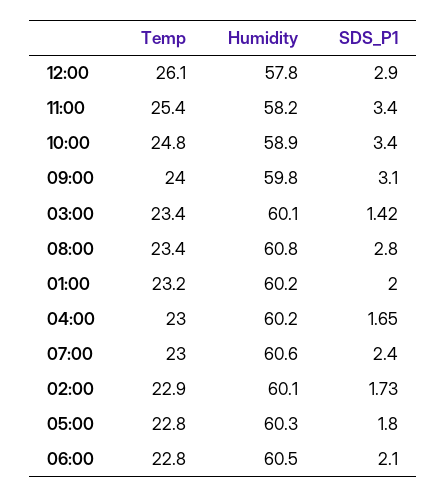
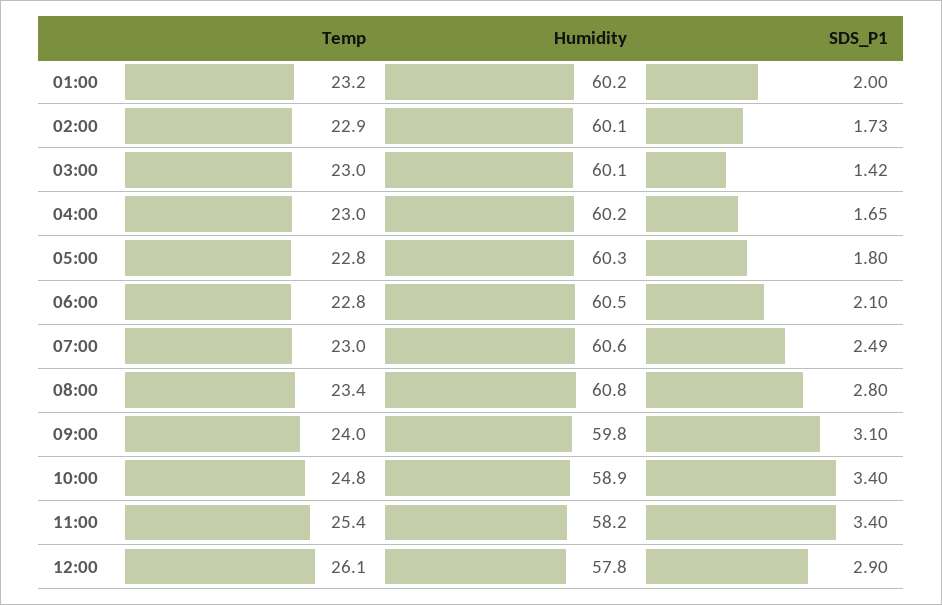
  {
    "Temp": {
      "12:00": 26.1,
      "11:00": 25.4,
      "10:00": 24.8,
      "09:00": 24,
-     "03:00": 23.4,
+     "03:00": 23,
      "08:00": 23.4,
      "01:00": 23.2,
      "04:00": 23,
      "07:00": 23,
      "02:00": 22.9,
      "05:00": 22.8,
      "06:00": 22.8
    },
    "Humidity": {
      "12:00": 57.8,
      "11:00": 58.2,
      "10:00": 58.9,
      "09:00": 59.8,
      "03:00": 60.1,
      "08:00": 60.8,
      "01:00": 60.2,
      "04:00": 60.2,
      "07:00": 60.6,
      "02:00": 60.1,
      "05:00": 60.3,
      "06:00": 60.5
    },
    "SDS_P1": {
      "12:00": 2.9,
      "11:00": 3.4,
      "10:00": 3.4,
      "09:00": 3.1,
      "03:00": 1.42,
      "08:00": 2.8,
      "01:00": 2,
      "04:00": 1.65,
-     "07:00": 2.4,
+     "07:00": 2.49,
      "02:00": 1.73,
      "05:00": 1.8,
      "06:00": 2.1
    }
  }

